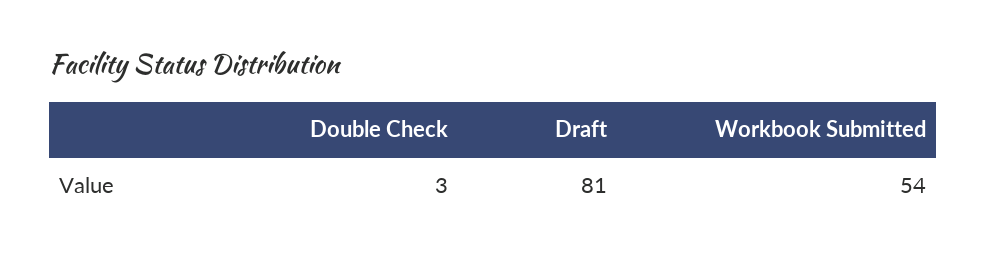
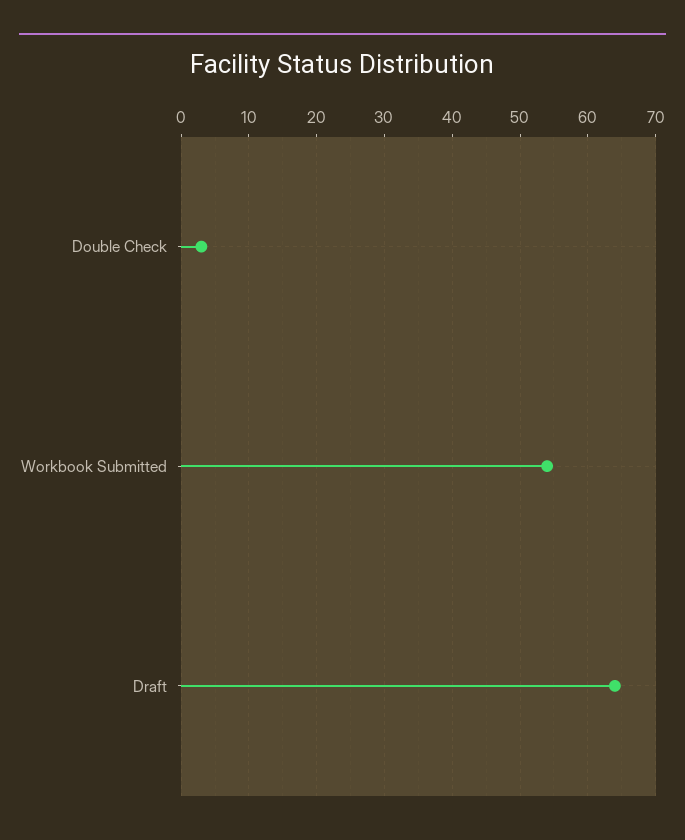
  {
    "Double Check": 3,
-   "Draft": 81,
+   "Draft": 64,
    "Workbook Submitted": 54
  }

